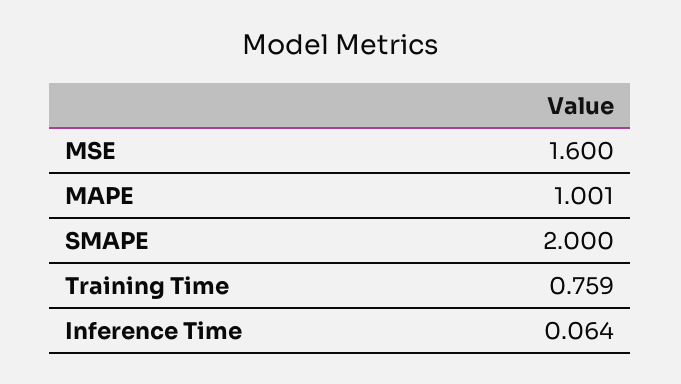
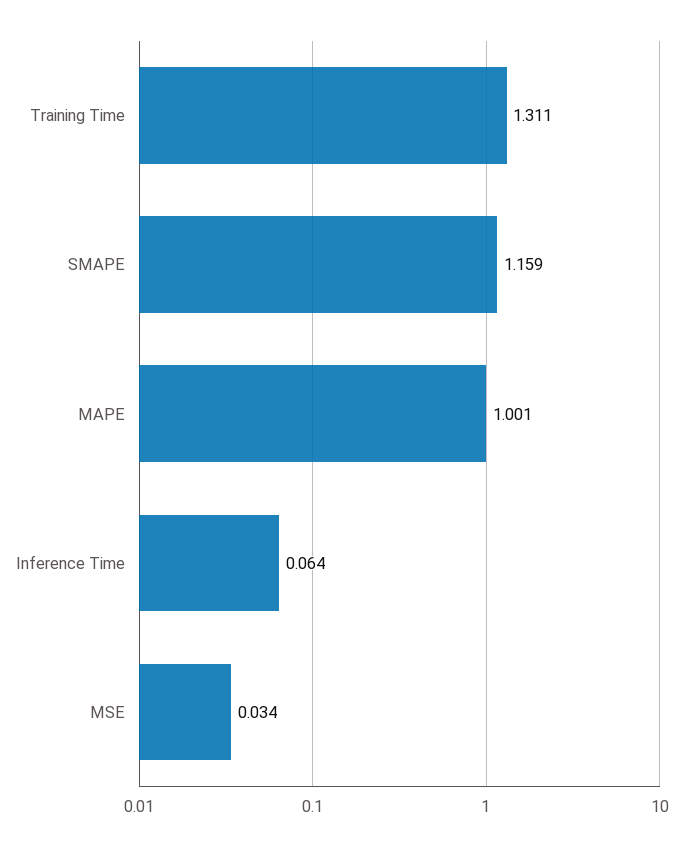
  {
-   "MSE": 1.6,
+   "MSE": 0.034,
    "MAPE": 1.001,
-   "SMAPE": 2,
+   "SMAPE": 1.159,
-   "Training Time": 0.759,
+   "Training Time": 1.311,
    "Inference Time": 0.064
  }

